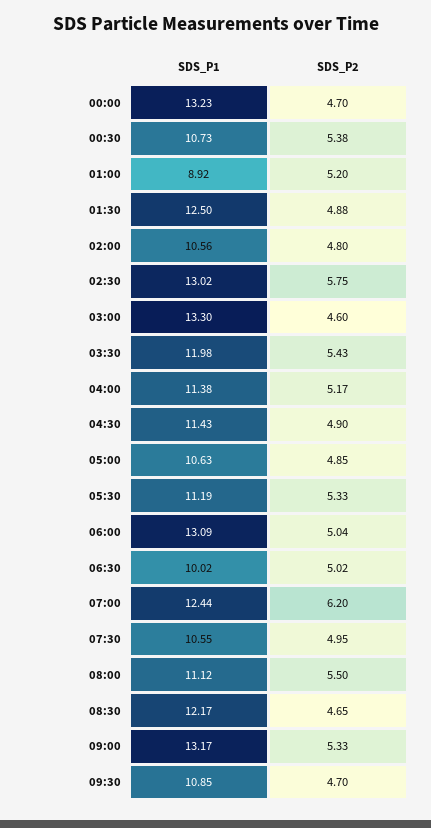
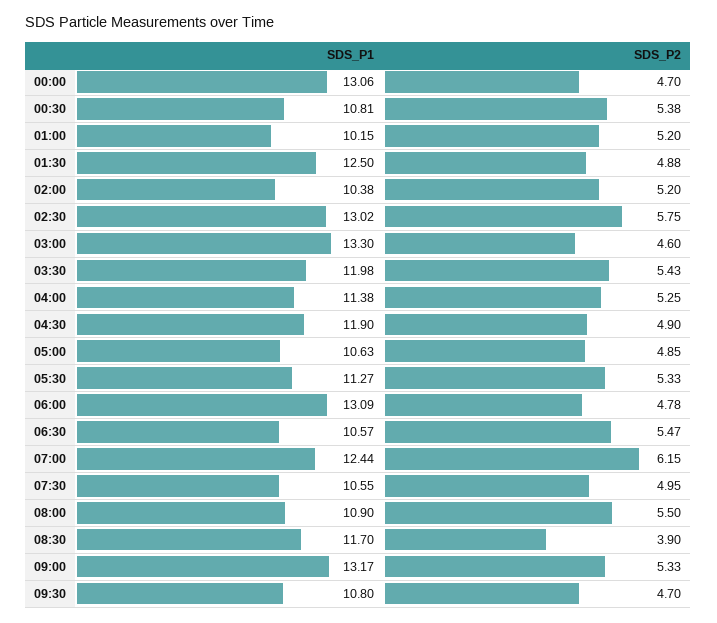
  {
    "SDS_P1": {
-     "00:00": 13.23,
+     "00:00": 13.06,
-     "00:30": 10.73,
+     "00:30": 10.81,
-     "01:00": 8.92,
+     "01:00": 10.15,
      "01:30": 12.5,
-     "02:00": 10.56,
+     "02:00": 10.38,
      "02:30": 13.02,
      "03:00": 13.3,
      "03:30": 11.98,
      "04:00": 11.38,
-     "04:30": 11.43,
+     "04:30": 11.9,
      "05:00": 10.63,
-     "05:30": 11.19,
+     "05:30": 11.27,
      "06:00": 13.09,
-     "06:30": 10.02,
+     "06:30": 10.57,
      "07:00": 12.44,
      "07:30": 10.55,
-     "08:00": 11.12,
+     "08:00": 10.9,
-     "08:30": 12.17,
+     "08:30": 11.7,
      "09:00": 13.17,
-     "09:30": 10.85
+     "09:30": 10.8
    },
    "SDS_P2": {
      "00:00": 4.7,
      "00:30": 5.38,
      "01:00": 5.2,
      "01:30": 4.88,
-     "02:00": 4.8,
+     "02:00": 5.2,
      "02:30": 5.75,
      "03:00": 4.6,
      "03:30": 5.43,
-     "04:00": 5.17,
+     "04:00": 5.25,
      "04:30": 4.9,
      "05:00": 4.85,
      "05:30": 5.33,
-     "06:00": 5.04,
+     "06:00": 4.78,
-     "06:30": 5.02,
+     "06:30": 5.47,
-     "07:00": 6.2,
+     "07:00": 6.15,
      "07:30": 4.95,
      "08:00": 5.5,
-     "08:30": 4.65,
+     "08:30": 3.9,
      "09:00": 5.33,
      "09:30": 4.7
    }
  }

